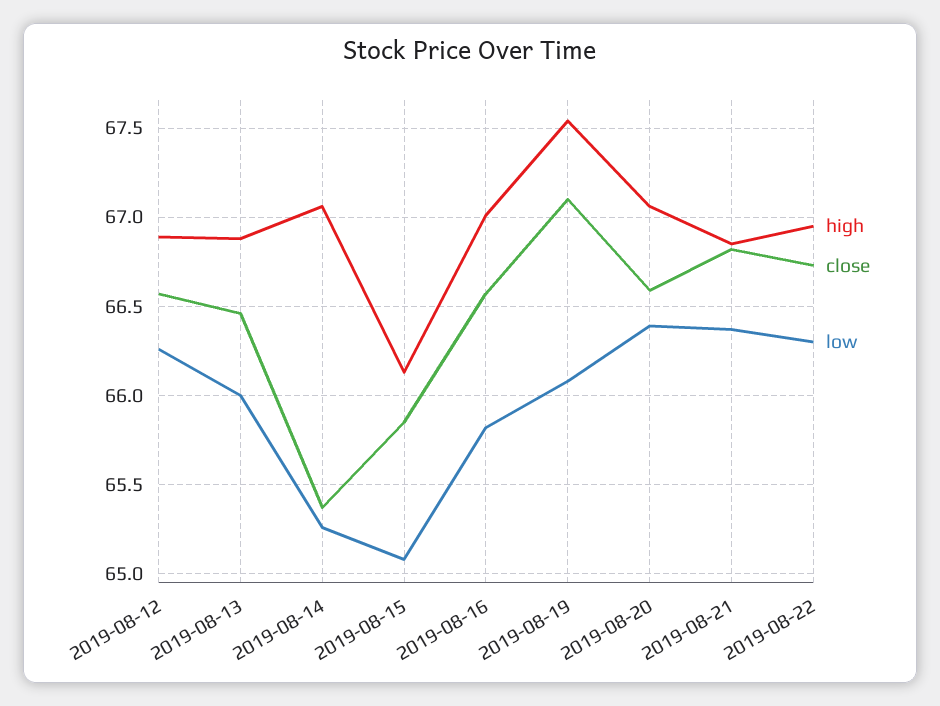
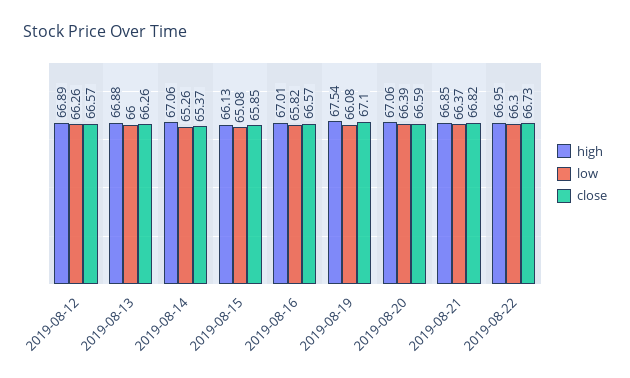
  {
    "high": {
      "2019-08-12": 66.89,
      "2019-08-13": 66.88,
      "2019-08-14": 67.06,
      "2019-08-15": 66.13,
      "2019-08-16": 67.01,
      "2019-08-19": 67.54,
      "2019-08-20": 67.06,
      "2019-08-21": 66.85,
      "2019-08-22": 66.95
    },
    "close": {
      "2019-08-12": 66.57,
-     "2019-08-13": 66.45,
+     "2019-08-13": 66.26,
      "2019-08-14": 65.37,
      "2019-08-15": 65.85,
      "2019-08-16": 66.57,
      "2019-08-19": 67.1,
      "2019-08-20": 66.59,
      "2019-08-21": 66.82,
      "2019-08-22": 66.73
    },
    "low": {
      "2019-08-12": 66.26,
      "2019-08-13": 66,
      "2019-08-14": 65.26,
      "2019-08-15": 65.08,
      "2019-08-16": 65.82,
      "2019-08-19": 66.08,
      "2019-08-20": 66.39,
      "2019-08-21": 66.37,
      "2019-08-22": 66.3
    }
  }

